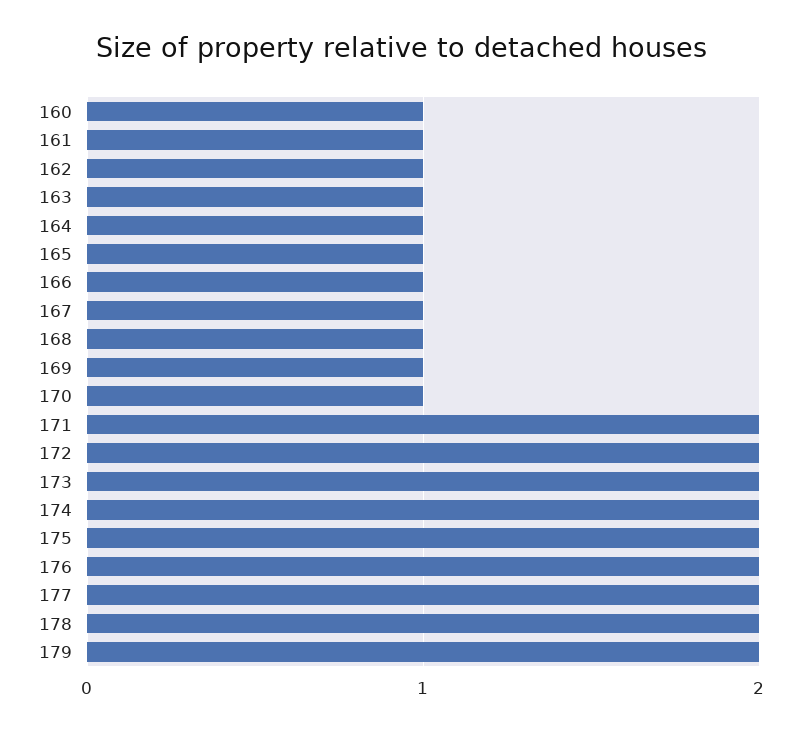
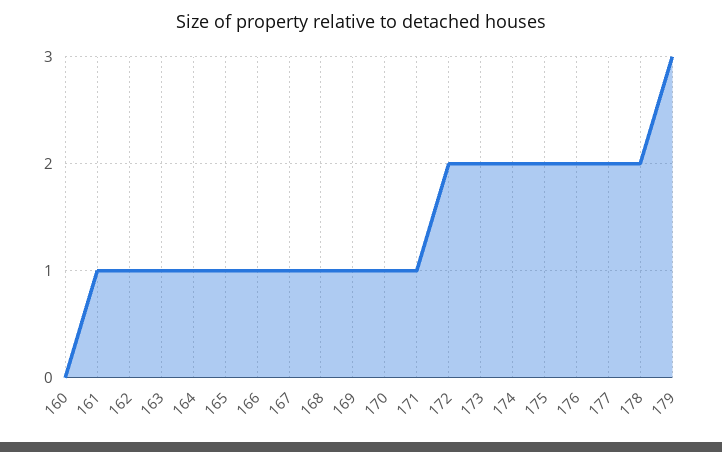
  {
-   "160": 1,
+   "160": 0,
    "161": 1,
    "162": 1,
    "163": 1,
    "164": 1,
    "165": 1,
    "166": 1,
    "167": 1,
    "168": 1,
    "169": 1,
    "170": 1,
-   "171": 2,
+   "171": 1,
    "172": 2,
    "173": 2,
    "174": 2,
    "175": 2,
    "176": 2,
    "177": 2,
    "178": 2,
-   "179": 2
+   "179": 3
  }

